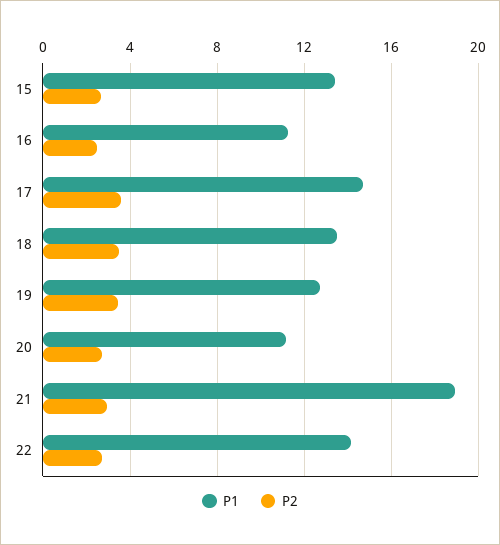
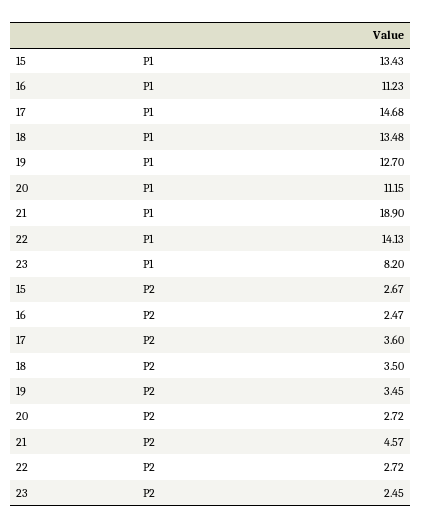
  {
    "P1": {
      "15": 13.43,
      "16": 11.23,
      "17": 14.68,
      "18": 13.48,
      "19": 12.7,
      "20": 11.15,
      "21": 18.9,
-     "22": 14.13
+     "22": 14.13,
+     "23": 8.2
    },
    "P2": {
      "15": 2.67,
      "16": 2.47,
      "17": 3.6,
      "18": 3.5,
      "19": 3.45,
      "20": 2.72,
-     "21": 3,
+     "21": 4.57,
-     "22": 2.72
+     "22": 2.72,
+     "23": 2.45
    }
  }

